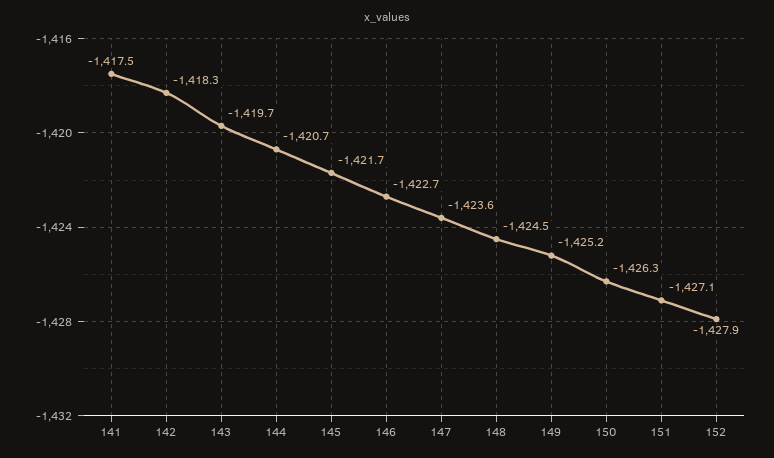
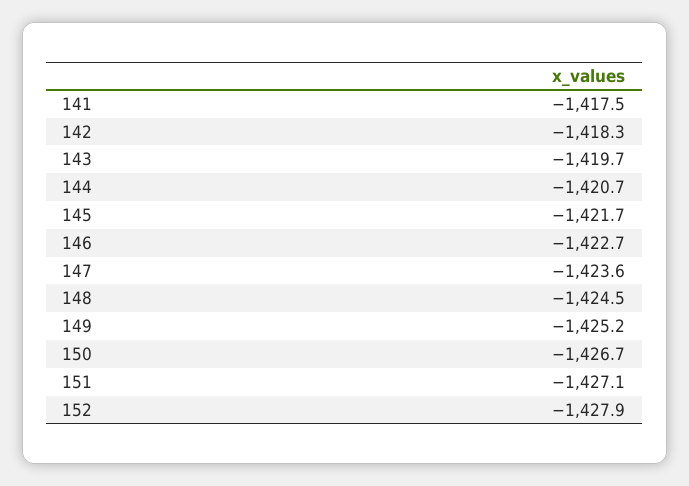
  {
    "141": -1417.5,
    "142": -1418.3,
    "143": -1419.7,
    "144": -1420.7,
    "145": -1421.7,
    "146": -1422.7,
    "147": -1423.6,
    "148": -1424.5,
    "149": -1425.2,
-   "150": -1426.3,
+   "150": -1426.7,
    "151": -1427.1,
    "152": -1427.9
  }

